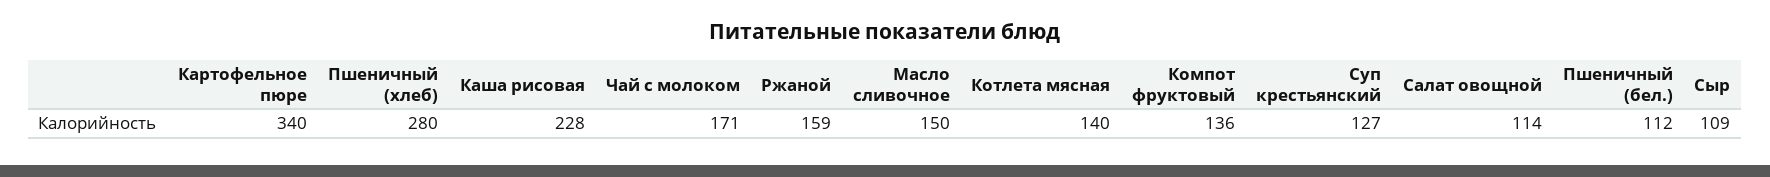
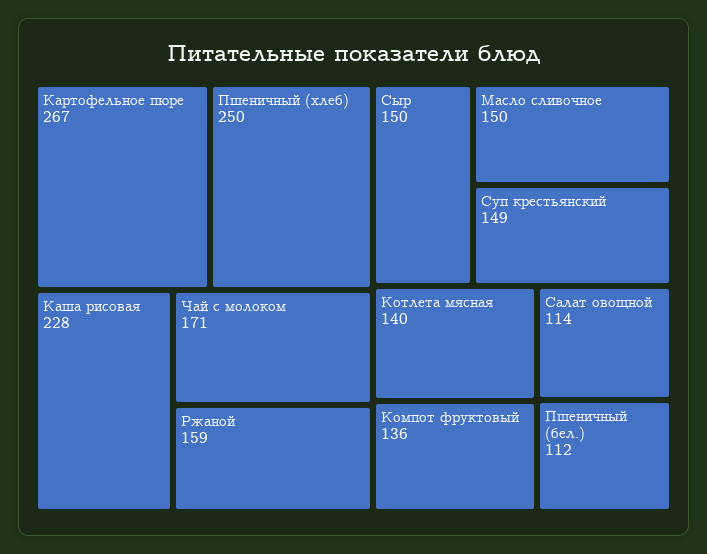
  {
-   "Картофельное пюре": 340,
+   "Картофельное пюре": 267,
-   "Пшеничный (хлеб)": 280,
+   "Пшеничный (хлеб)": 250,
    "Каша рисовая": 228,
    "Чай с молоком": 171,
    "Ржаной": 159,
    "Масло сливочное": 150,
    "Котлета мясная": 140,
    "Компот фруктовый": 136,
-   "Суп крестьянский": 127,
+   "Суп крестьянский": 149,
    "Салат овощной": 114,
    "Пшеничный (бел.)": 112,
-   "Сыр": 109
+   "Сыр": 150
  }

